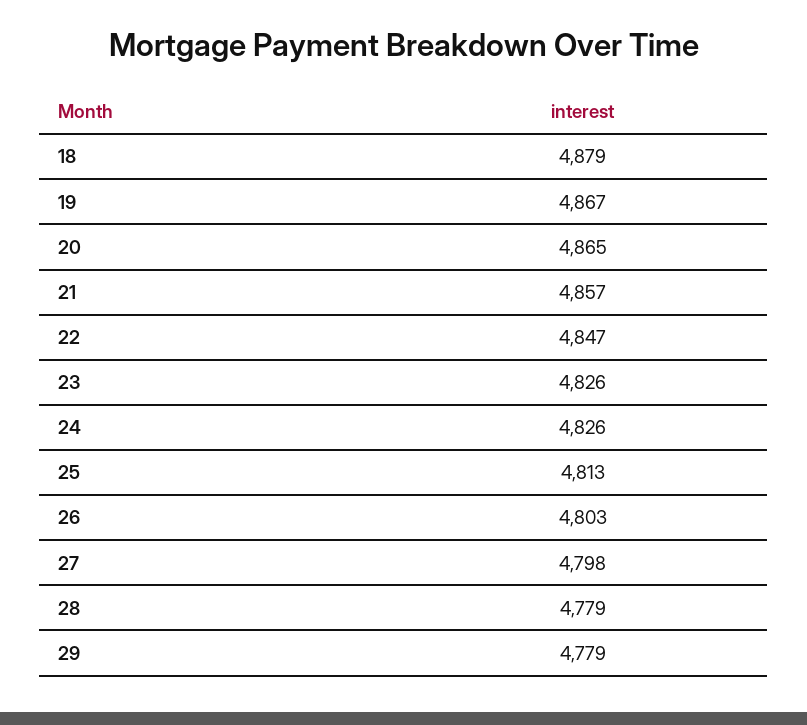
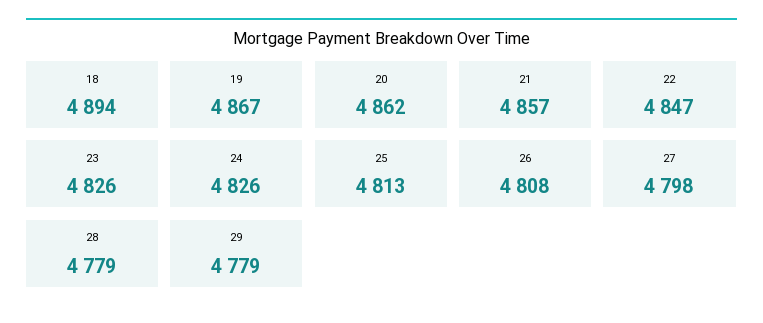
  {
-   "18": 4879,
+   "18": 4894,
    "19": 4867,
-   "20": 4865,
+   "20": 4862,
    "21": 4857,
    "22": 4847,
    "23": 4826,
    "24": 4826,
    "25": 4813,
-   "26": 4803,
+   "26": 4808,
    "27": 4798,
    "28": 4779,
    "29": 4779
  }

